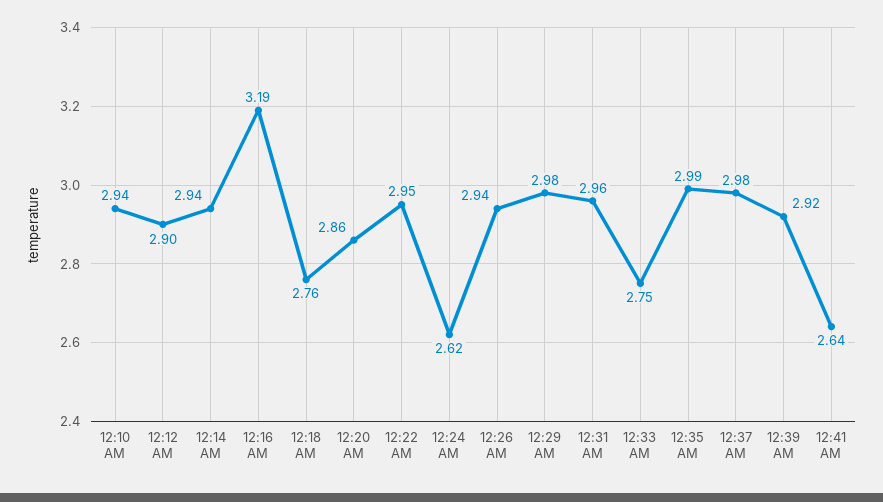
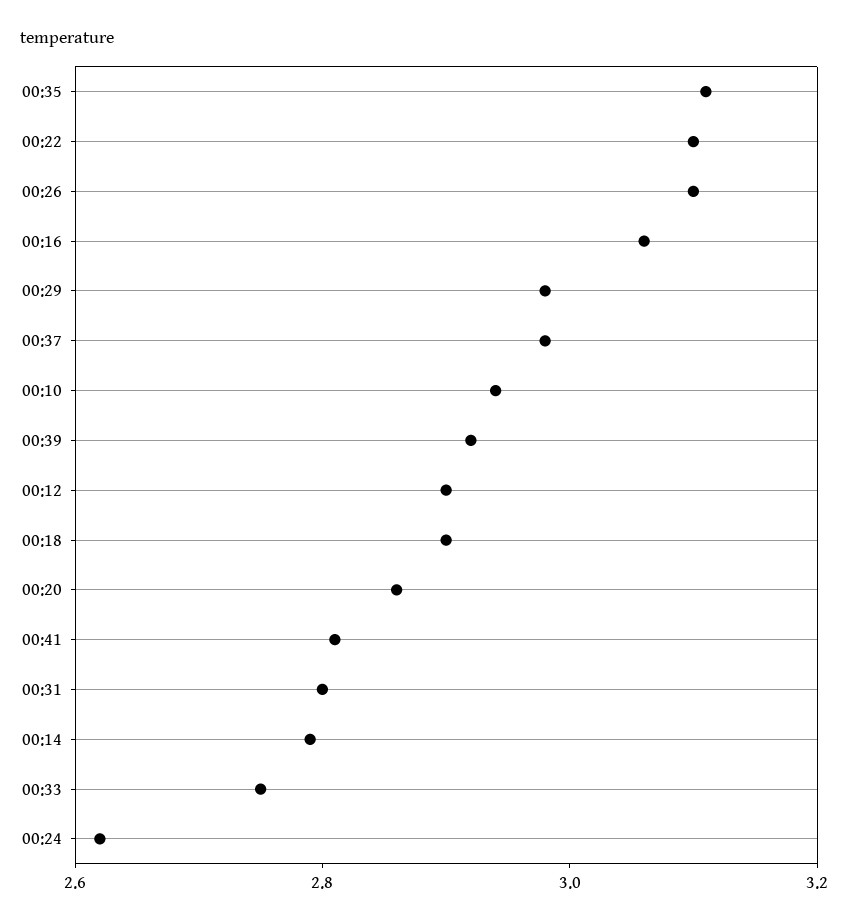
  {
    "12:10 AM": 2.94,
    "12:12 AM": 2.9,
-   "12:14 AM": 2.94,
+   "12:14 AM": 2.8,
-   "12:16 AM": 3.19,
+   "12:16 AM": 3.05,
-   "12:18 AM": 2.76,
+   "12:18 AM": 2.9,
    "12:20 AM": 2.86,
-   "12:22 AM": 2.95,
+   "12:22 AM": 3.1,
    "12:24 AM": 2.62,
-   "12:26 AM": 2.94,
+   "12:26 AM": 3.1,
    "12:29 AM": 2.98,
-   "12:31 AM": 2.96,
+   "12:31 AM": 2.8,
    "12:33 AM": 2.75,
-   "12:35 AM": 2.99,
+   "12:35 AM": 3.1,
    "12:37 AM": 2.98,
    "12:39 AM": 2.92,
-   "12:41 AM": 2.64
+   "12:41 AM": 2.8
  }

